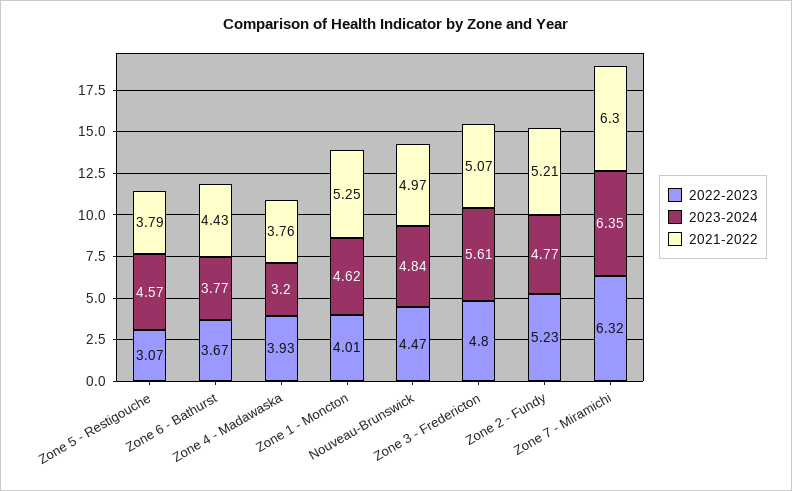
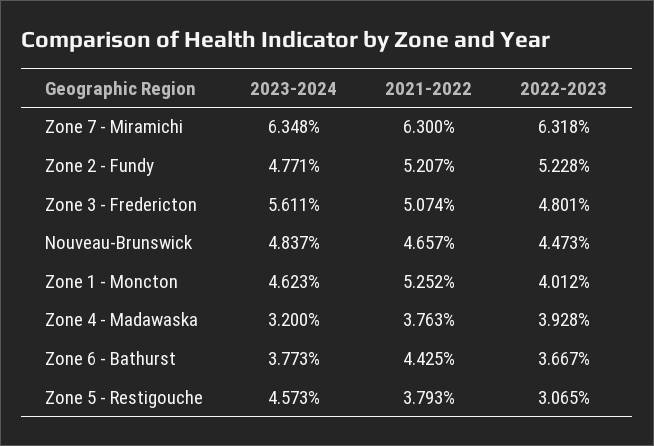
  {
    "2022-2023": {
      "Zone 5 - Restigouche": 3.065,
      "Zone 6 - Bathurst": 3.667,
      "Zone 4 - Madawaska": 3.928,
      "Zone 1 - Moncton": 4.012,
      "Nouveau-Brunswick": 4.473,
      "Zone 3 - Fredericton": 4.801,
      "Zone 2 - Fundy": 5.228,
      "Zone 7 - Miramichi": 6.318
    },
    "2023-2024": {
      "Zone 5 - Restigouche": 4.573,
      "Zone 6 - Bathurst": 3.773,
      "Zone 4 - Madawaska": 3.2,
      "Zone 1 - Moncton": 4.623,
      "Nouveau-Brunswick": 4.837,
      "Zone 3 - Fredericton": 5.611,
      "Zone 2 - Fundy": 4.771,
      "Zone 7 - Miramichi": 6.348
    },
    "2021-2022": {
      "Zone 5 - Restigouche": 3.793,
      "Zone 6 - Bathurst": 4.425,
      "Zone 4 - Madawaska": 3.763,
      "Zone 1 - Moncton": 5.252,
-     "Nouveau-Brunswick": 4.97,
+     "Nouveau-Brunswick": 4.657,
      "Zone 3 - Fredericton": 5.074,
      "Zone 2 - Fundy": 5.207,
      "Zone 7 - Miramichi": 6.3
    }
  }

